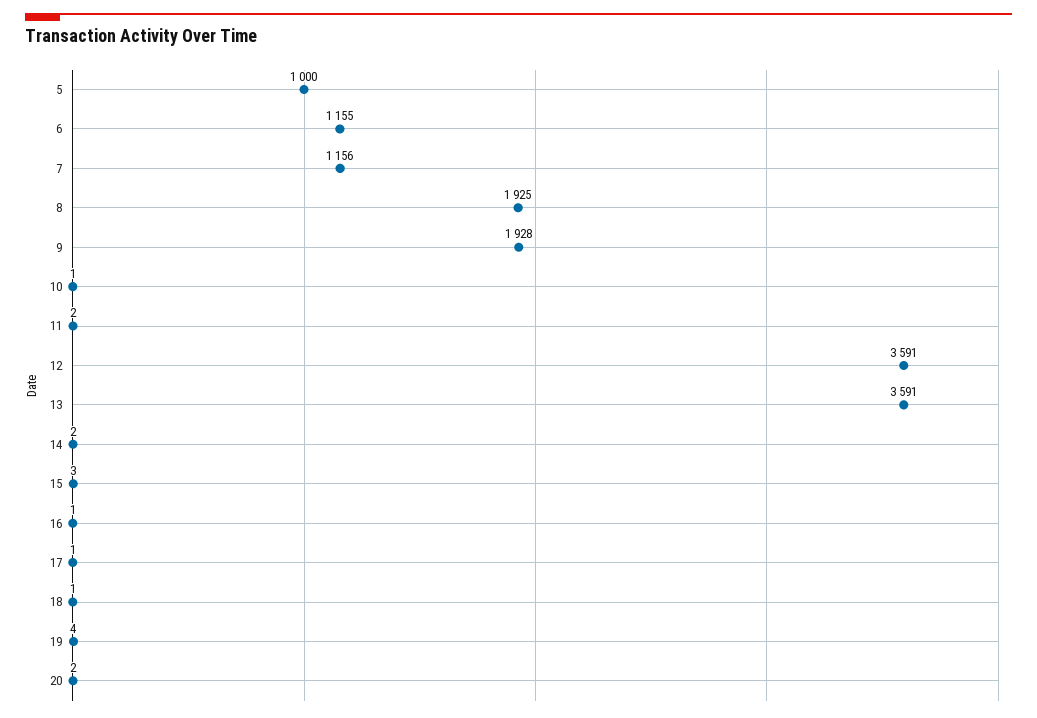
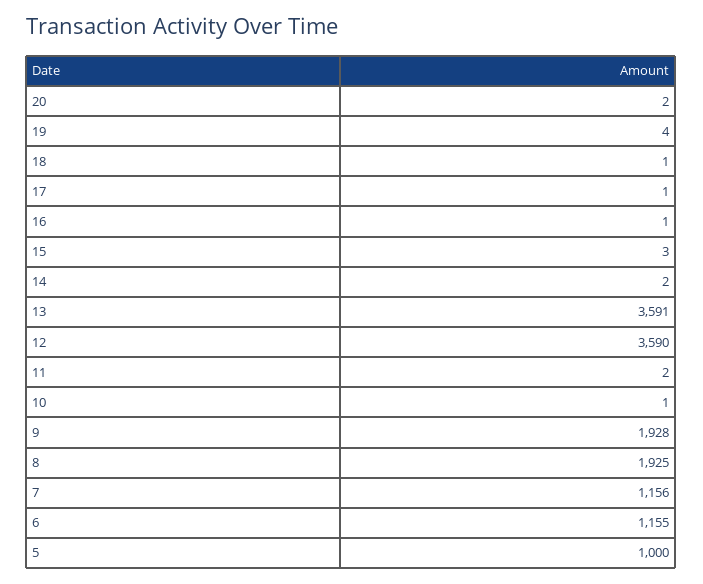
  {
    "5": 1000,
    "6": 1155,
    "7": 1156,
    "8": 1925,
    "9": 1928,
    "10": 1,
    "11": 2,
-   "12": 3591,
+   "12": 3590,
    "13": 3591,
    "14": 2,
    "15": 3,
    "16": 1,
    "17": 1,
    "18": 1,
    "19": 4,
    "20": 2
  }

